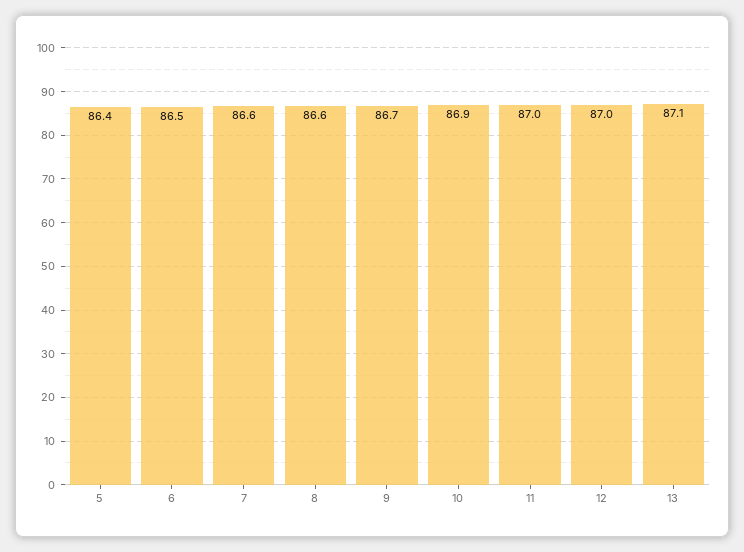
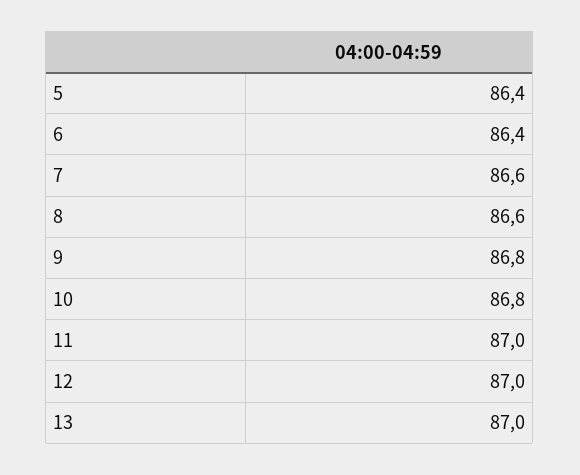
  {
    "5": 86.4,
-   "6": 86.5,
+   "6": 86.4,
    "7": 86.6,
    "8": 86.6,
-   "9": 86.7,
+   "9": 86.8,
-   "10": 86.9,
+   "10": 86.8,
    "11": 87,
    "12": 87,
-   "13": 87.1
+   "13": 87
  }

